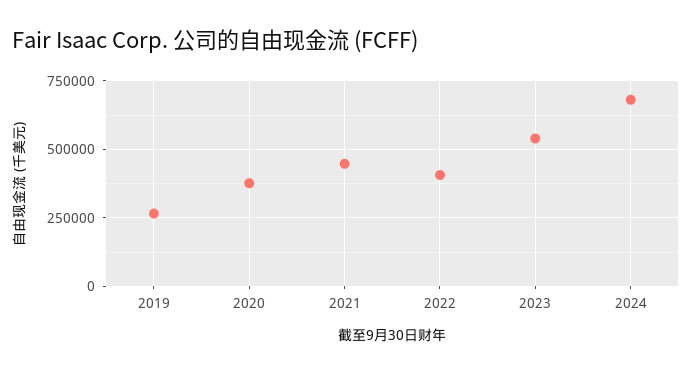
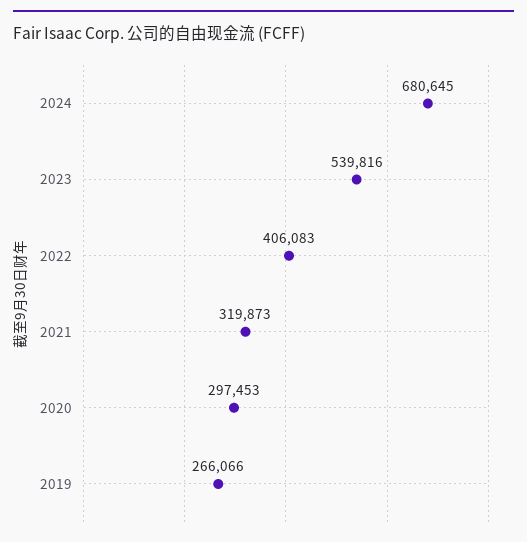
  {
    "2019": 266066,
-   "2020": 375000,
+   "2020": 297453,
-   "2021": 450000,
+   "2021": 319873,
    "2022": 406083,
    "2023": 539816,
    "2024": 680645
  }

